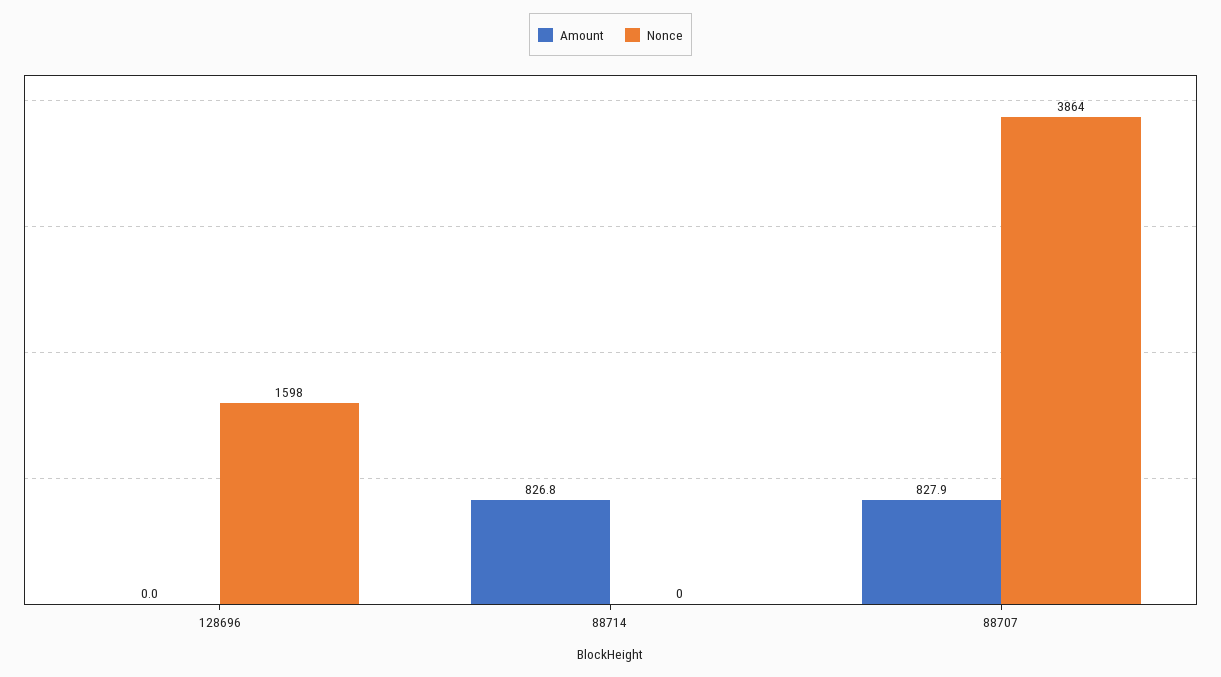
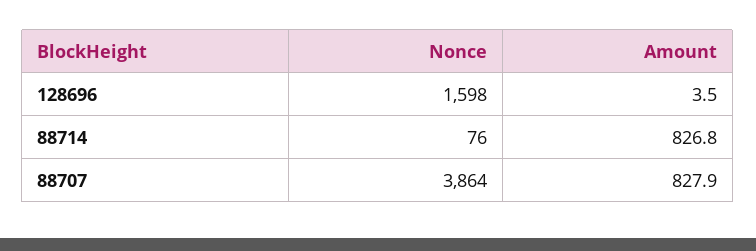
  {
    "Amount": {
-     "128696": 0,
+     "128696": 3.5,
      "88714": 826.8,
      "88707": 827.9
    },
    "Nonce": {
      "128696": 1598,
-     "88714": 0,
+     "88714": 76,
      "88707": 3864
    }
  }

